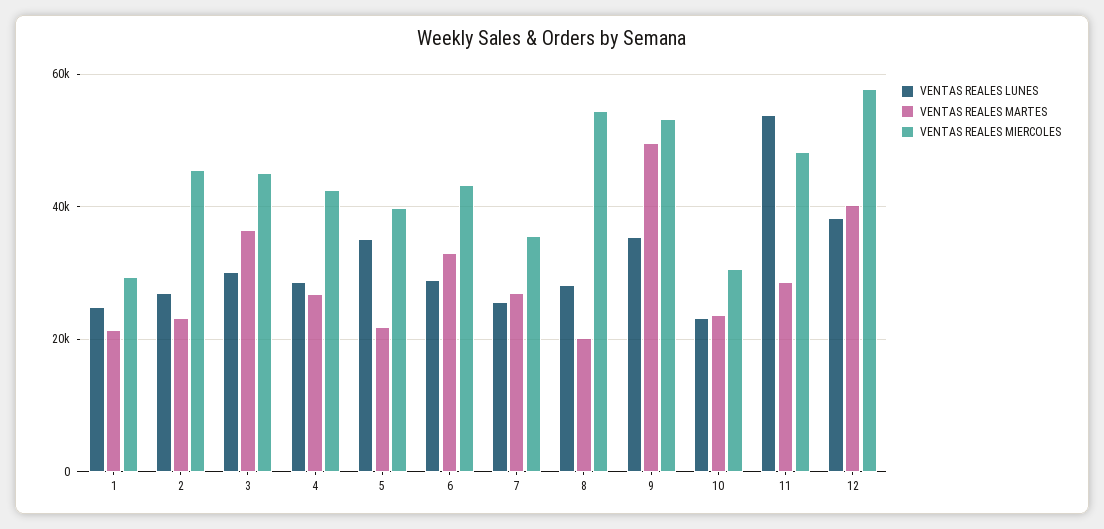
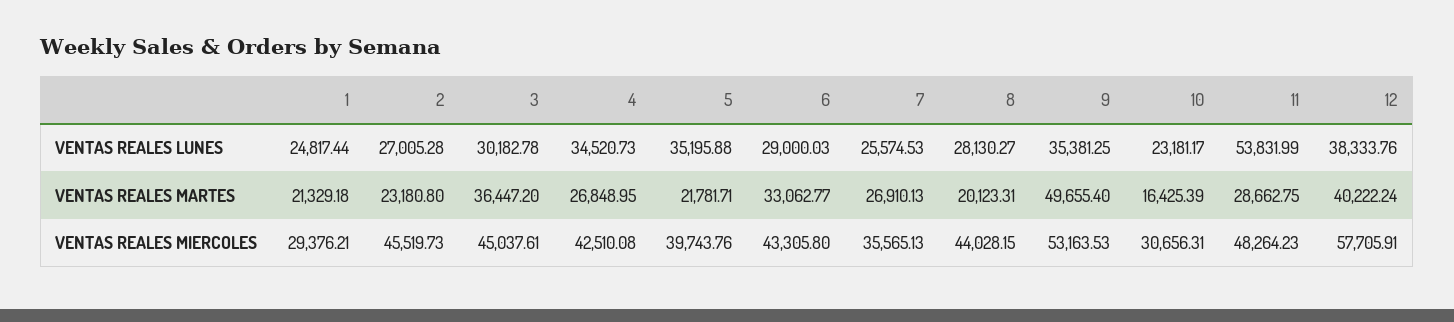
  {
    "VENTAS REALES LUNES": {
      "1": 24817.44,
      "2": 27005.28,
      "3": 30182.78,
-     "4": 28000,
+     "4": 34520.73,
      "5": 35195.88,
      "6": 29000.03,
      "7": 25574.53,
      "8": 28130.27,
      "9": 35381.25,
      "10": 23181.17,
      "11": 53831.99,
      "12": 38333.76
    },
    "VENTAS REALES MARTES": {
      "1": 21329.18,
      "2": 23180.8,
      "3": 36447.2,
      "4": 26848.95,
      "5": 21781.71,
      "6": 33062.77,
      "7": 26910.13,
      "8": 20123.31,
      "9": 49655.4,
-     "10": 24000,
+     "10": 16425.39,
      "11": 28662.75,
      "12": 40222.24
    },
    "VENTAS REALES MIERCOLES": {
      "1": 29376.21,
      "2": 45519.73,
      "3": 45037.61,
      "4": 42510.08,
      "5": 39743.76,
      "6": 43305.8,
      "7": 35565.13,
-     "8": 54000,
+     "8": 44028.15,
      "9": 53163.53,
      "10": 30656.31,
      "11": 48264.23,
      "12": 57705.91
    }
  }

